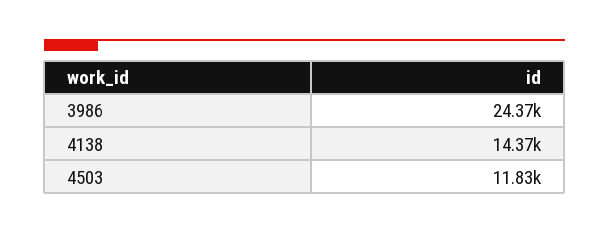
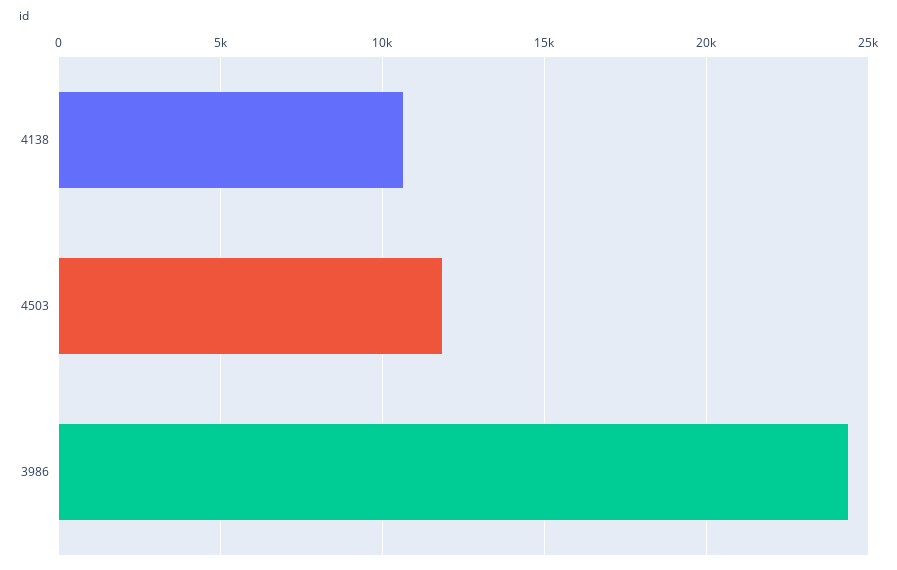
  {
    "3986": 24370,
-   "4138": 14370,
+   "4138": 10500,
    "4503": 11830
  }

